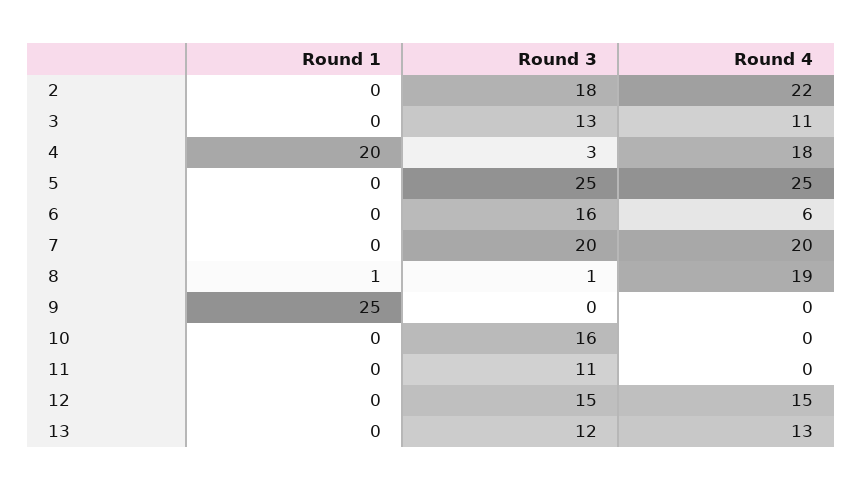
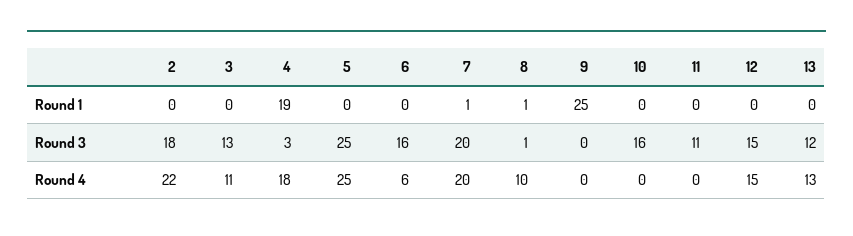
  {
    "Round 1": {
      "2": 0,
      "3": 0,
-     "4": 20,
+     "4": 19,
      "5": 0,
      "6": 0,
-     "7": 0,
+     "7": 1,
      "8": 1,
      "9": 25,
      "10": 0,
      "11": 0,
      "12": 0,
      "13": 0
    },
    "Round 3": {
      "2": 18,
      "3": 13,
      "4": 3,
      "5": 25,
      "6": 16,
      "7": 20,
      "8": 1,
      "9": 0,
      "10": 16,
      "11": 11,
      "12": 15,
      "13": 12
    },
    "Round 4": {
      "2": 22,
      "3": 11,
      "4": 18,
      "5": 25,
      "6": 6,
      "7": 20,
-     "8": 19,
+     "8": 10,
      "9": 0,
      "10": 0,
      "11": 0,
      "12": 15,
      "13": 13
    }
  }

